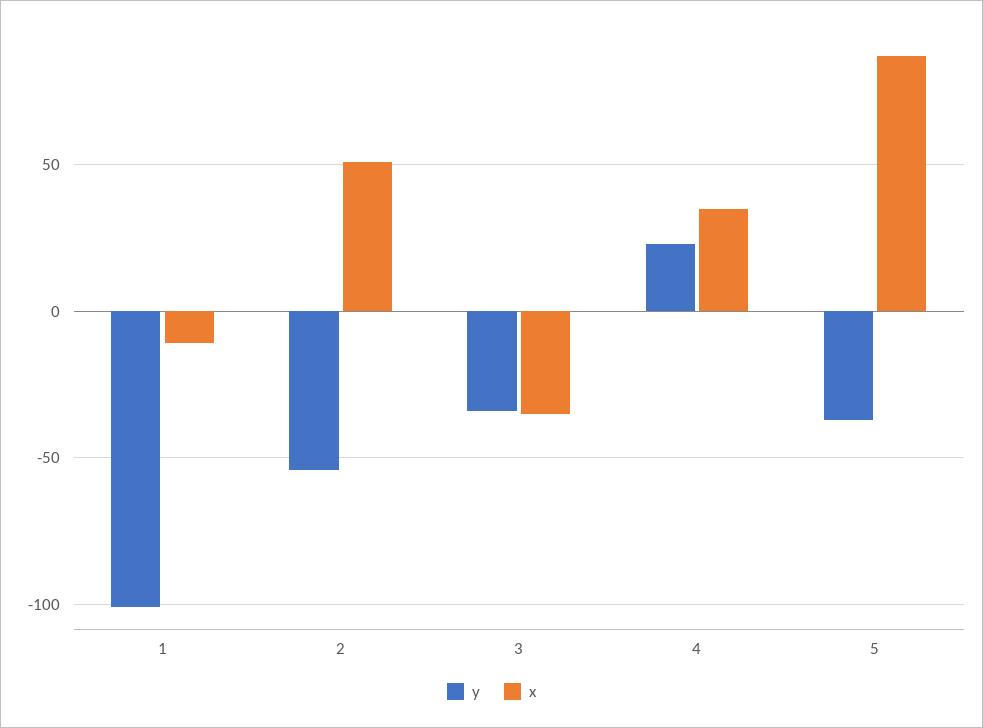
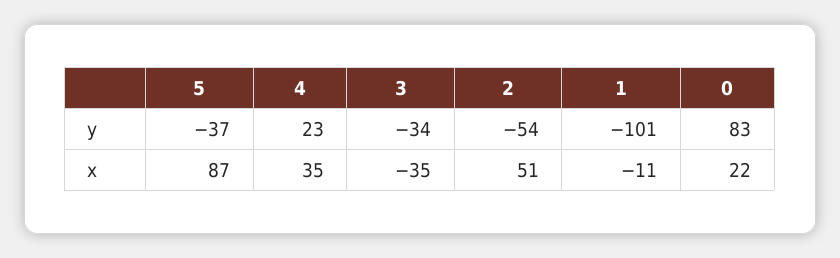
  {
    "y": {
      "1": -101,
      "2": -54,
      "3": -34,
      "4": 23,
-     "5": -37
+     "5": -37,
+     "0": 83
    },
    "x": {
      "1": -11,
      "2": 51,
      "3": -35,
      "4": 35,
-     "5": 87
+     "5": 87,
+     "0": 22
    }
  }

